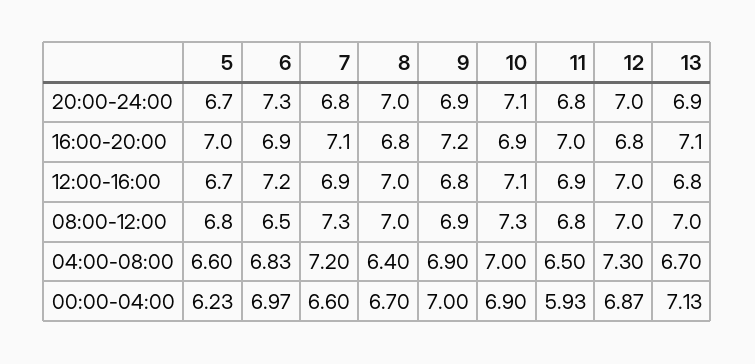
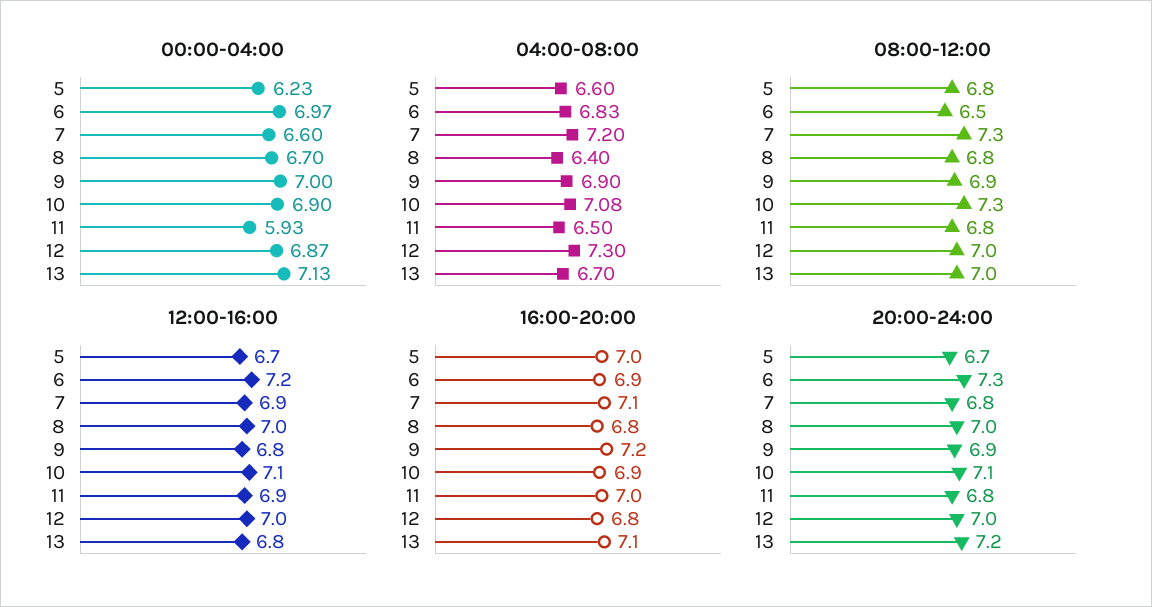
  {
    "20:00-24:00": {
      "5": 6.7,
      "6": 7.3,
      "7": 6.8,
      "8": 7,
      "9": 6.9,
      "10": 7.1,
      "11": 6.8,
      "12": 7,
-     "13": 6.9
+     "13": 7.2
    },
    "16:00-20:00": {
      "5": 7,
      "6": 6.9,
      "7": 7.1,
      "8": 6.8,
      "9": 7.2,
      "10": 6.9,
      "11": 7,
      "12": 6.8,
      "13": 7.1
    },
    "12:00-16:00": {
      "5": 6.7,
      "6": 7.2,
      "7": 6.9,
      "8": 7,
      "9": 6.8,
      "10": 7.1,
      "11": 6.9,
      "12": 7,
      "13": 6.8
    },
    "08:00-12:00": {
      "5": 6.8,
      "6": 6.5,
      "7": 7.3,
-     "8": 7,
+     "8": 6.8,
      "9": 6.9,
      "10": 7.3,
      "11": 6.8,
      "12": 7,
      "13": 7
    },
    "04:00-08:00": {
      "5": 6.6,
      "6": 6.83,
      "7": 7.2,
      "8": 6.4,
      "9": 6.9,
-     "10": 7,
+     "10": 7.08,
      "11": 6.5,
      "12": 7.3,
      "13": 6.7
    },
    "00:00-04:00": {
      "5": 6.23,
      "6": 6.97,
      "7": 6.6,
      "8": 6.7,
      "9": 7,
      "10": 6.9,
      "11": 5.93,
      "12": 6.87,
      "13": 7.13
    }
  }

